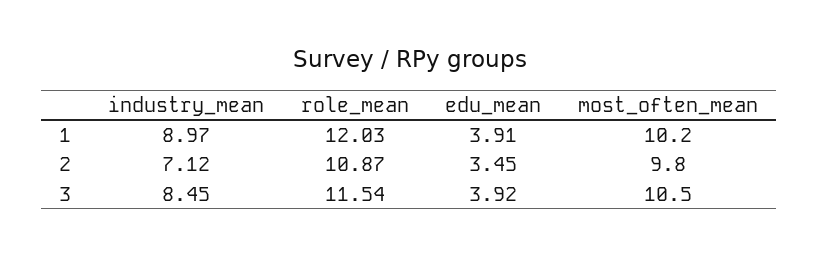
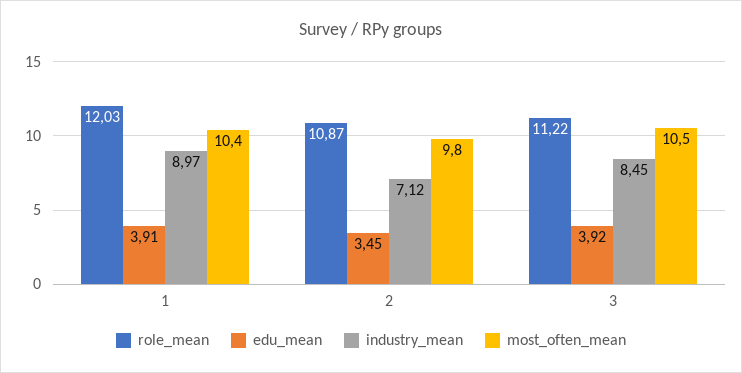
  {
    "industry_mean": {
      "1": 8.97,
      "2": 7.12,
      "3": 8.45
    },
    "role_mean": {
      "1": 12.03,
      "2": 10.87,
-     "3": 11.54
+     "3": 11.22
    },
    "edu_mean": {
      "1": 3.91,
      "2": 3.45,
      "3": 3.92
    },
    "most_often_mean": {
-     "1": 10.2,
+     "1": 10.4,
      "2": 9.8,
      "3": 10.5
    }
  }

